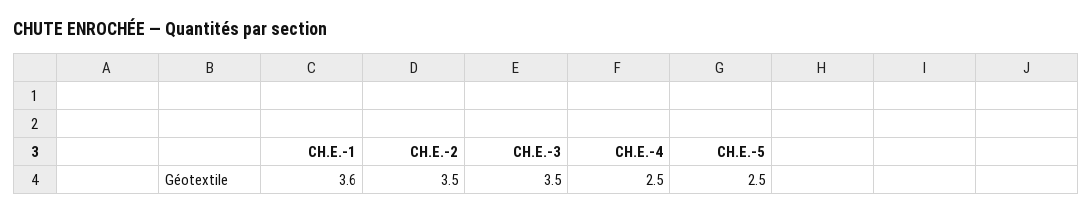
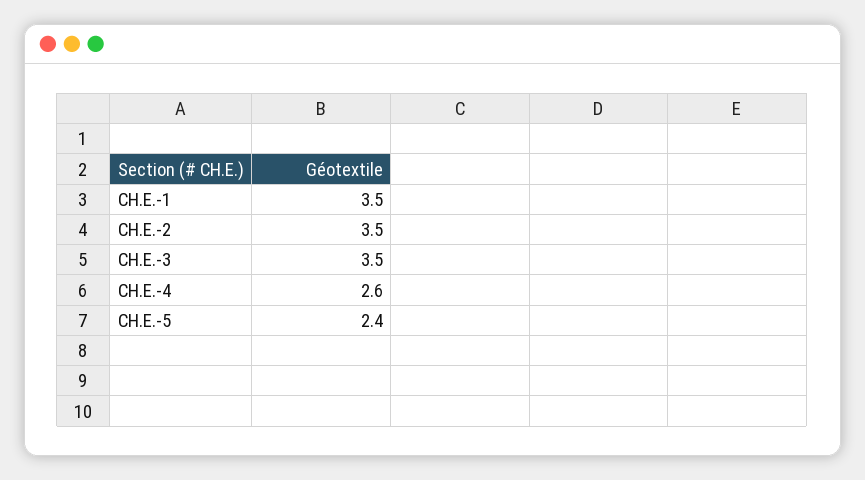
  {
-   "CH.E.-1": 3.6,
+   "CH.E.-1": 3.5,
    "CH.E.-2": 3.5,
    "CH.E.-3": 3.5,
-   "CH.E.-4": 2.5,
+   "CH.E.-4": 2.6,
-   "CH.E.-5": 2.5
+   "CH.E.-5": 2.4
  }

